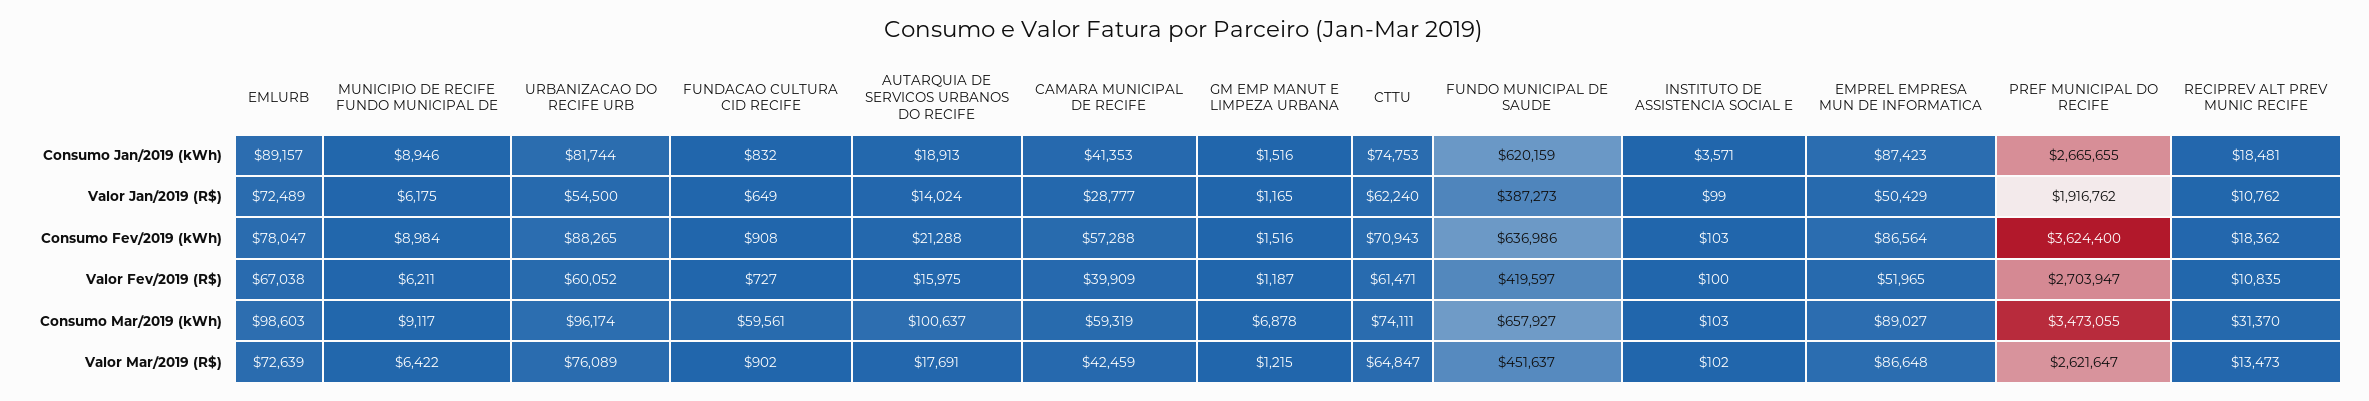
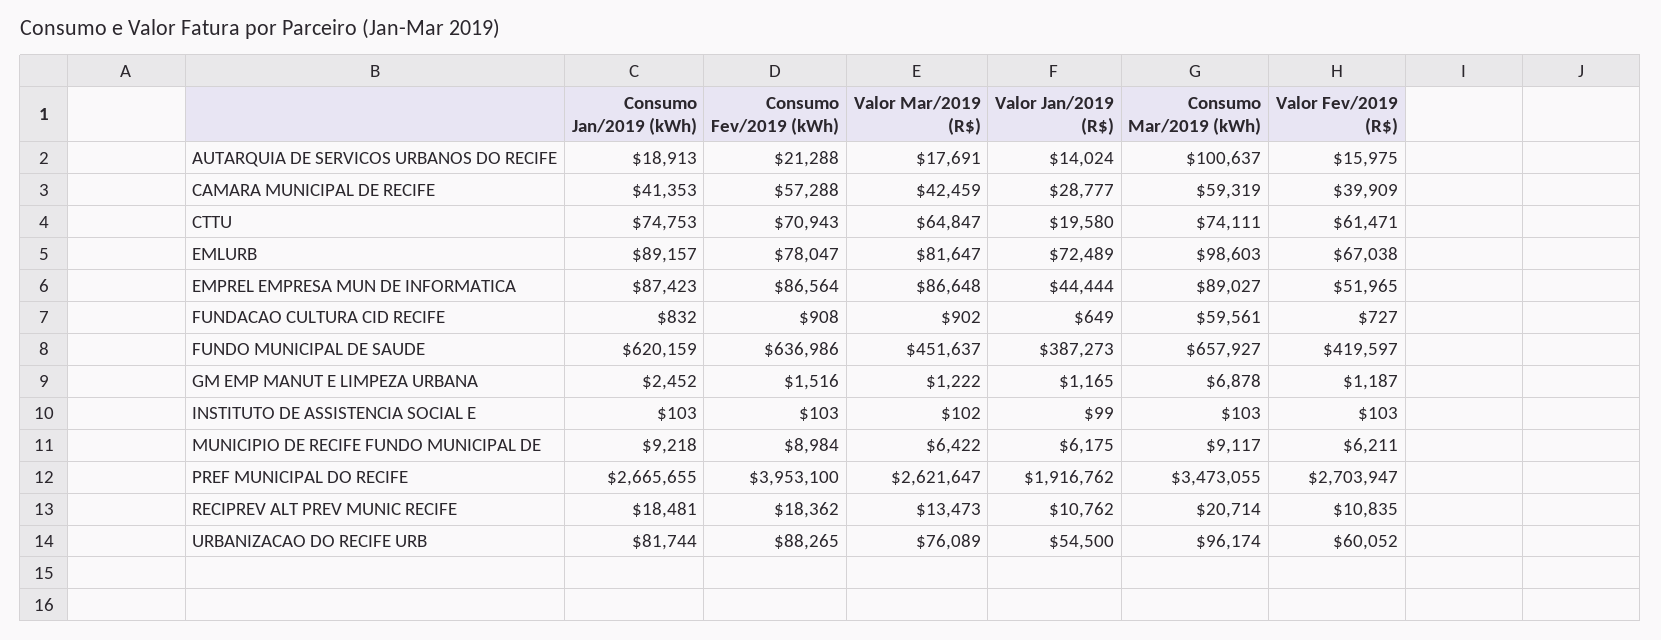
  {
    "EMLURB": {
      "Consumo Jan/2019 (kWh)": 89157,
      "Valor Jan/2019 (R$)": 72489,
      "Consumo Fev/2019 (kWh)": 78047,
      "Valor Fev/2019 (R$)": 67038,
      "Consumo Mar/2019 (kWh)": 98603,
-     "Valor Mar/2019 (R$)": 72639
+     "Valor Mar/2019 (R$)": 81647
    },
    "MUNICIPIO DE RECIFE FUNDO MUNICIPAL DE": {
-     "Consumo Jan/2019 (kWh)": 8946,
+     "Consumo Jan/2019 (kWh)": 9218,
      "Valor Jan/2019 (R$)": 6175,
      "Consumo Fev/2019 (kWh)": 8984,
      "Valor Fev/2019 (R$)": 6211,
      "Consumo Mar/2019 (kWh)": 9117,
      "Valor Mar/2019 (R$)": 6422
    },
    "URBANIZACAO DO RECIFE URB": {
      "Consumo Jan/2019 (kWh)": 81744,
      "Valor Jan/2019 (R$)": 54500,
      "Consumo Fev/2019 (kWh)": 88265,
      "Valor Fev/2019 (R$)": 60052,
      "Consumo Mar/2019 (kWh)": 96174,
      "Valor Mar/2019 (R$)": 76089
    },
    "FUNDACAO CULTURA CID RECIFE": {
      "Consumo Jan/2019 (kWh)": 832,
      "Valor Jan/2019 (R$)": 649,
      "Consumo Fev/2019 (kWh)": 908,
      "Valor Fev/2019 (R$)": 727,
      "Consumo Mar/2019 (kWh)": 59561,
      "Valor Mar/2019 (R$)": 902
    },
    "AUTARQUIA DE SERVICOS URBANOS DO RECIFE": {
      "Consumo Jan/2019 (kWh)": 18913,
      "Valor Jan/2019 (R$)": 14024,
      "Consumo Fev/2019 (kWh)": 21288,
      "Valor Fev/2019 (R$)": 15975,
      "Consumo Mar/2019 (kWh)": 100637,
      "Valor Mar/2019 (R$)": 17691
    },
    "CAMARA MUNICIPAL DE RECIFE": {
      "Consumo Jan/2019 (kWh)": 41353,
      "Valor Jan/2019 (R$)": 28777,
      "Consumo Fev/2019 (kWh)": 57288,
      "Valor Fev/2019 (R$)": 39909,
      "Consumo Mar/2019 (kWh)": 59319,
      "Valor Mar/2019 (R$)": 42459
    },
    "GM EMP MANUT E LIMPEZA URBANA": {
-     "Consumo Jan/2019 (kWh)": 1516,
+     "Consumo Jan/2019 (kWh)": 2452,
      "Valor Jan/2019 (R$)": 1165,
      "Consumo Fev/2019 (kWh)": 1516,
      "Valor Fev/2019 (R$)": 1187,
      "Consumo Mar/2019 (kWh)": 6878,
-     "Valor Mar/2019 (R$)": 1215
+     "Valor Mar/2019 (R$)": 1222
    },
    "CTTU": {
      "Consumo Jan/2019 (kWh)": 74753,
-     "Valor Jan/2019 (R$)": 62240,
+     "Valor Jan/2019 (R$)": 19580,
      "Consumo Fev/2019 (kWh)": 70943,
      "Valor Fev/2019 (R$)": 61471,
      "Consumo Mar/2019 (kWh)": 74111,
      "Valor Mar/2019 (R$)": 64847
    },
    "FUNDO MUNICIPAL DE SAUDE": {
      "Consumo Jan/2019 (kWh)": 620159,
      "Valor Jan/2019 (R$)": 387273,
      "Consumo Fev/2019 (kWh)": 636986,
      "Valor Fev/2019 (R$)": 419597,
      "Consumo Mar/2019 (kWh)": 657927,
      "Valor Mar/2019 (R$)": 451637
    },
    "INSTITUTO DE ASSISTENCIA SOCIAL E": {
-     "Consumo Jan/2019 (kWh)": 3571,
+     "Consumo Jan/2019 (kWh)": 103,
      "Valor Jan/2019 (R$)": 99,
      "Consumo Fev/2019 (kWh)": 103,
-     "Valor Fev/2019 (R$)": 100,
+     "Valor Fev/2019 (R$)": 103,
      "Consumo Mar/2019 (kWh)": 103,
      "Valor Mar/2019 (R$)": 102
    },
    "EMPREL EMPRESA MUN DE INFORMATICA": {
      "Consumo Jan/2019 (kWh)": 87423,
-     "Valor Jan/2019 (R$)": 50429,
+     "Valor Jan/2019 (R$)": 44444,
      "Consumo Fev/2019 (kWh)": 86564,
      "Valor Fev/2019 (R$)": 51965,
      "Consumo Mar/2019 (kWh)": 89027,
      "Valor Mar/2019 (R$)": 86648
    },
    "PREF MUNICIPAL DO RECIFE": {
      "Consumo Jan/2019 (kWh)": 2665655,
      "Valor Jan/2019 (R$)": 1916762,
-     "Consumo Fev/2019 (kWh)": 3624400,
+     "Consumo Fev/2019 (kWh)": 3953100,
      "Valor Fev/2019 (R$)": 2703947,
      "Consumo Mar/2019 (kWh)": 3473055,
      "Valor Mar/2019 (R$)": 2621647
    },
    "RECIPREV ALT PREV MUNIC RECIFE": {
      "Consumo Jan/2019 (kWh)": 18481,
      "Valor Jan/2019 (R$)": 10762,
      "Consumo Fev/2019 (kWh)": 18362,
      "Valor Fev/2019 (R$)": 10835,
-     "Consumo Mar/2019 (kWh)": 31370,
+     "Consumo Mar/2019 (kWh)": 20714,
      "Valor Mar/2019 (R$)": 13473
    }
  }

